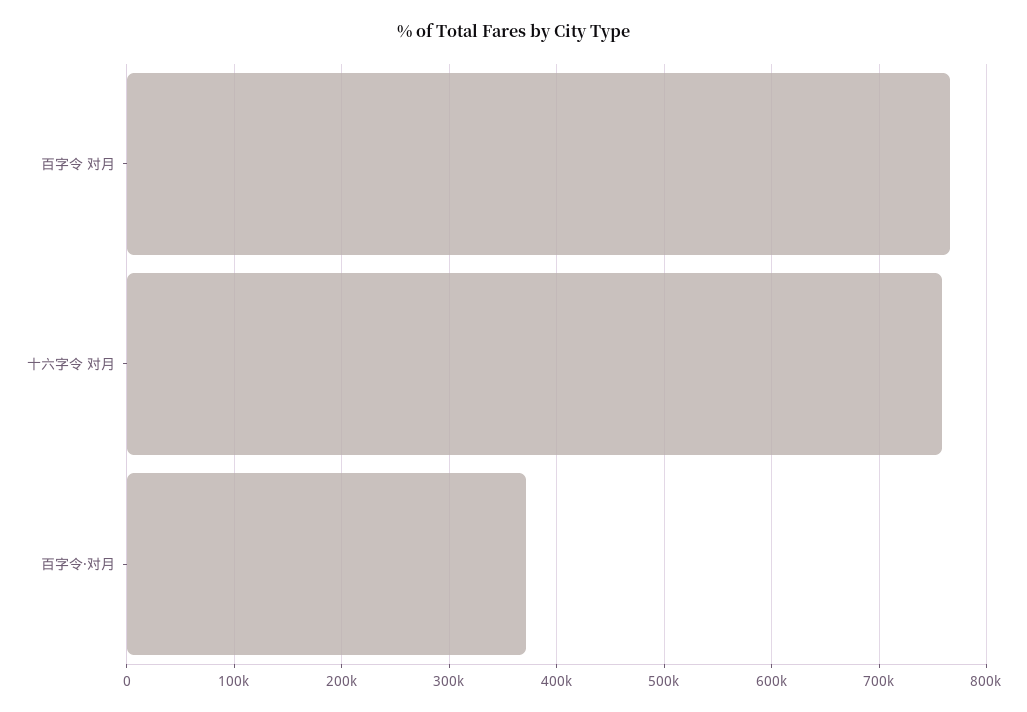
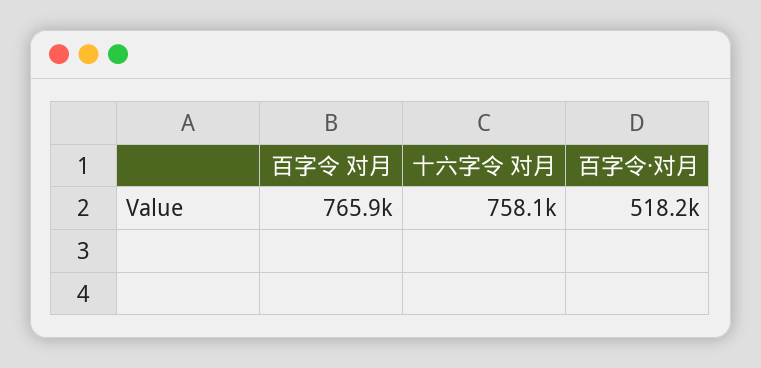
  {
    "百字令 对月": 765900,
    "十六字令 对月": 758100,
-   "百字令·对月": 370000
+   "百字令·对月": 518200
  }

